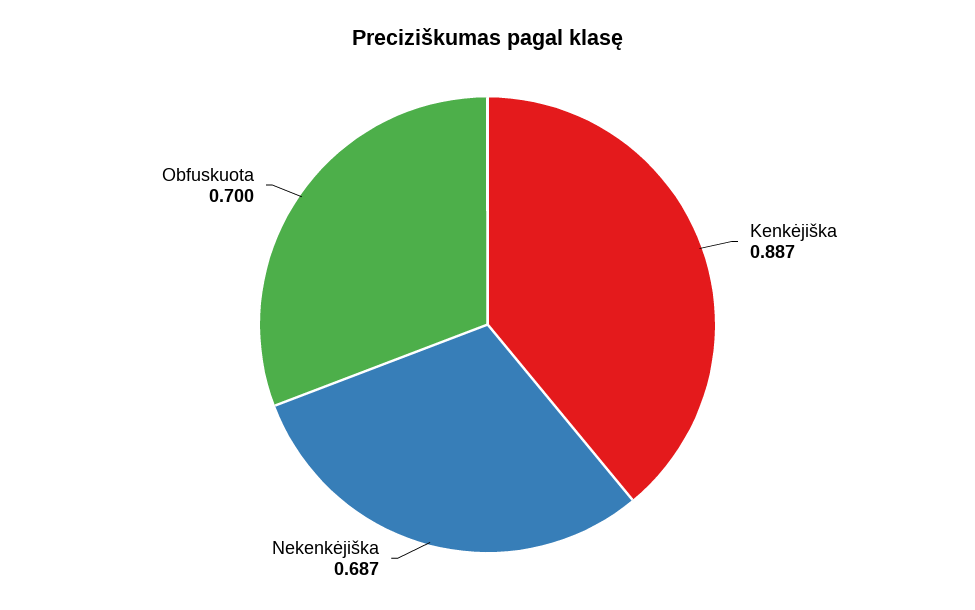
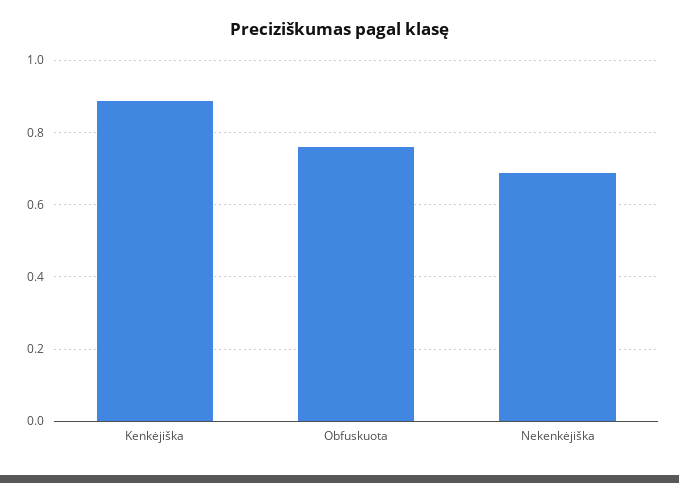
  {
    "Kenkėjiška": 0.887,
    "Nekenkėjiška": 0.687,
-   "Obfuskuota": 0.7
+   "Obfuskuota": 0.76
  }

